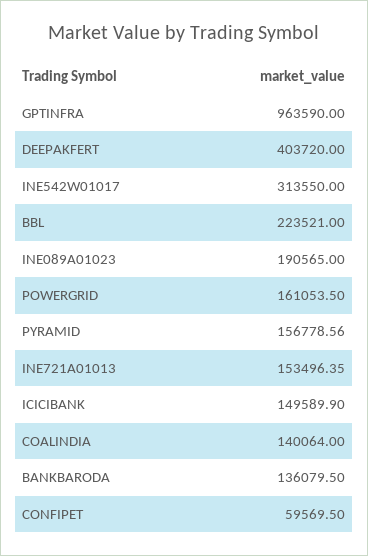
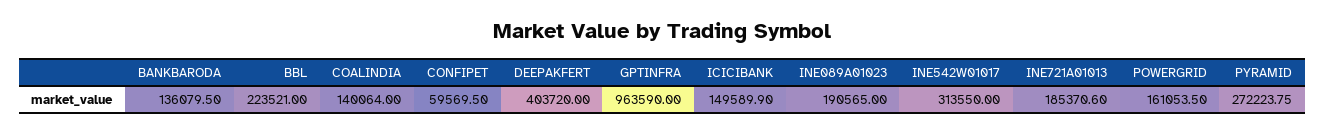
  {
    "GPTINFRA": 963590,
    "DEEPAKFERT": 403720,
    "INE542W01017": 313550,
    "BBL": 223521,
    "INE089A01023": 190565,
    "POWERGRID": 161053.5,
-   "PYRAMID": 156778.56,
+   "PYRAMID": 272223.75,
-   "INE721A01013": 153496.35,
+   "INE721A01013": 185370.6,
    "ICICIBANK": 149589.9,
    "COALINDIA": 140064,
    "BANKBARODA": 136079.5,
    "CONFIPET": 59569.5
  }

